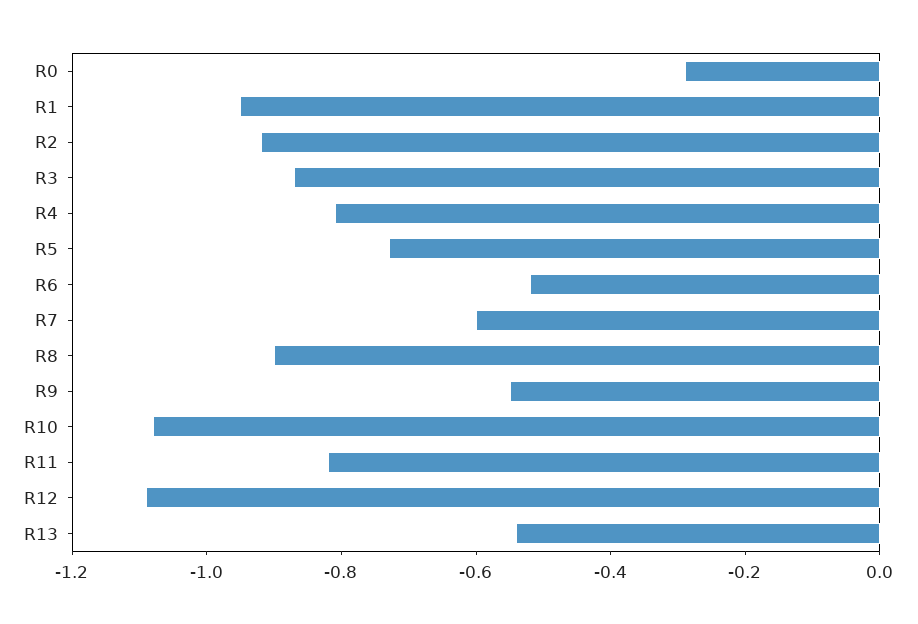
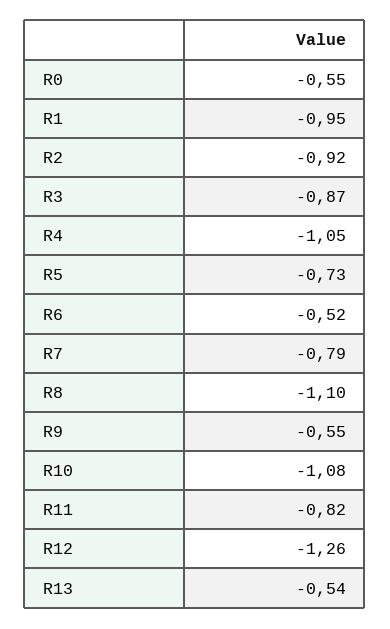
  {
-   "R0": -0.3,
+   "R0": -0.55,
    "R1": -0.95,
    "R2": -0.92,
    "R3": -0.87,
-   "R4": -0.8,
+   "R4": -1.05,
    "R5": -0.73,
    "R6": -0.52,
-   "R7": -0.6,
+   "R7": -0.79,
-   "R8": -0.9,
+   "R8": -1.1,
    "R9": -0.55,
    "R10": -1.08,
    "R11": -0.82,
-   "R12": -1.1,
+   "R12": -1.26,
    "R13": -0.54
  }

